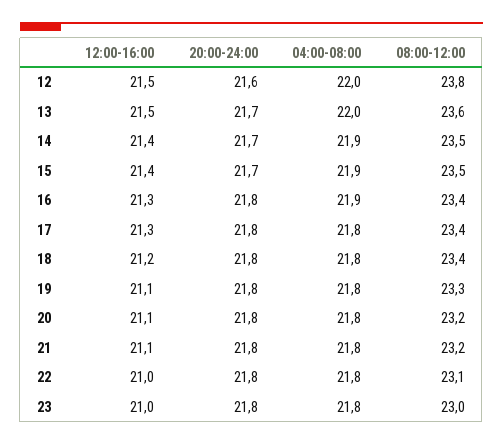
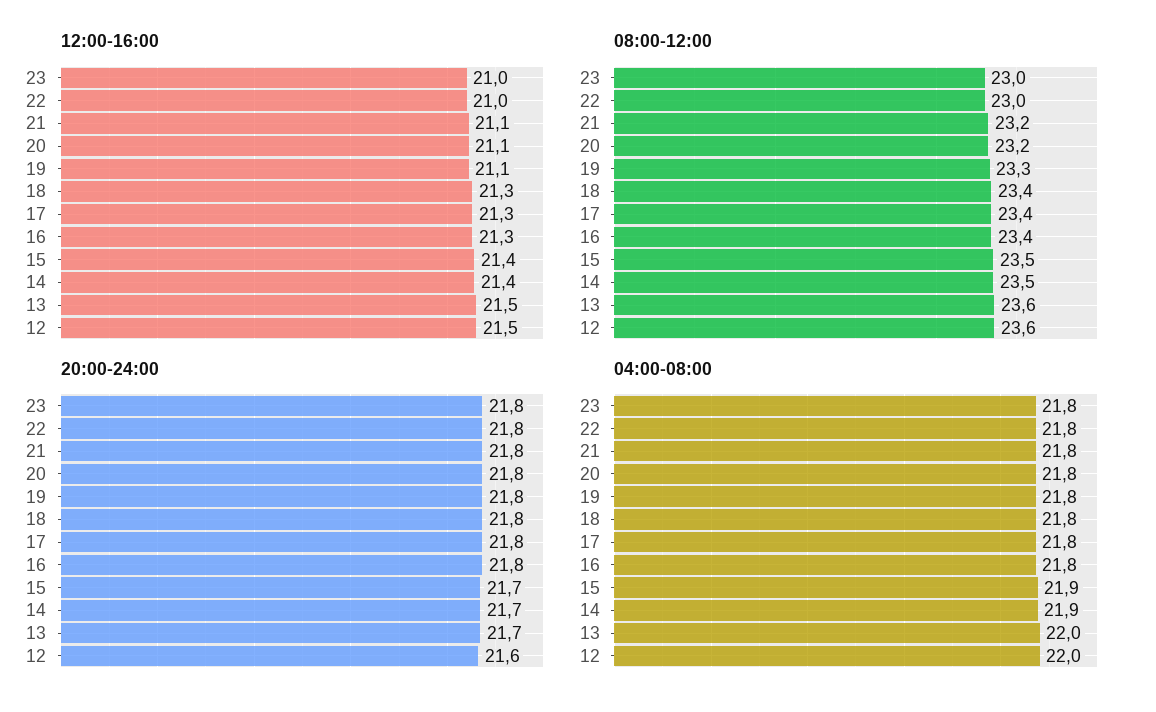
  {
    "12:00-16:00": {
      "12": 21.5,
      "13": 21.5,
      "14": 21.4,
      "15": 21.4,
      "16": 21.3,
      "17": 21.3,
-     "18": 21.2,
+     "18": 21.3,
      "19": 21.1,
      "20": 21.1,
      "21": 21.1,
      "22": 21,
      "23": 21
    },
    "20:00-24:00": {
      "12": 21.6,
      "13": 21.7,
      "14": 21.7,
      "15": 21.7,
      "16": 21.8,
      "17": 21.8,
      "18": 21.8,
      "19": 21.8,
      "20": 21.8,
      "21": 21.8,
      "22": 21.8,
      "23": 21.8
    },
    "04:00-08:00": {
      "12": 22,
      "13": 22,
      "14": 21.9,
      "15": 21.9,
-     "16": 21.9,
+     "16": 21.8,
      "17": 21.8,
      "18": 21.8,
      "19": 21.8,
      "20": 21.8,
      "21": 21.8,
      "22": 21.8,
      "23": 21.8
    },
    "08:00-12:00": {
-     "12": 23.8,
+     "12": 23.6,
      "13": 23.6,
      "14": 23.5,
      "15": 23.5,
      "16": 23.4,
      "17": 23.4,
      "18": 23.4,
      "19": 23.3,
      "20": 23.2,
      "21": 23.2,
-     "22": 23.1,
+     "22": 23,
      "23": 23
    }
  }

